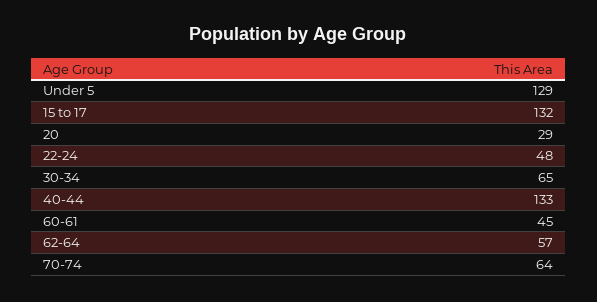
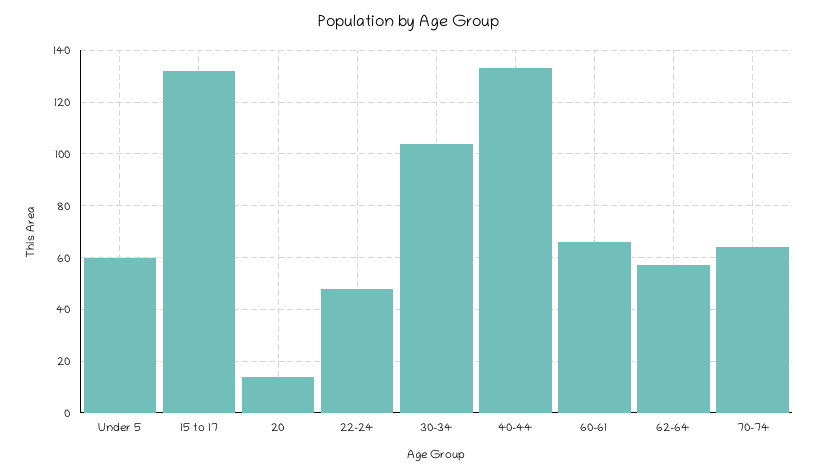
  {
-   "Under 5": 129,
+   "Under 5": 60,
    "15 to 17": 132,
-   "20": 29,
+   "20": 15,
    "22-24": 48,
-   "30-34": 65,
+   "30-34": 105,
    "40-44": 133,
-   "60-61": 45,
+   "60-61": 65,
    "62-64": 57,
    "70-74": 64
  }

